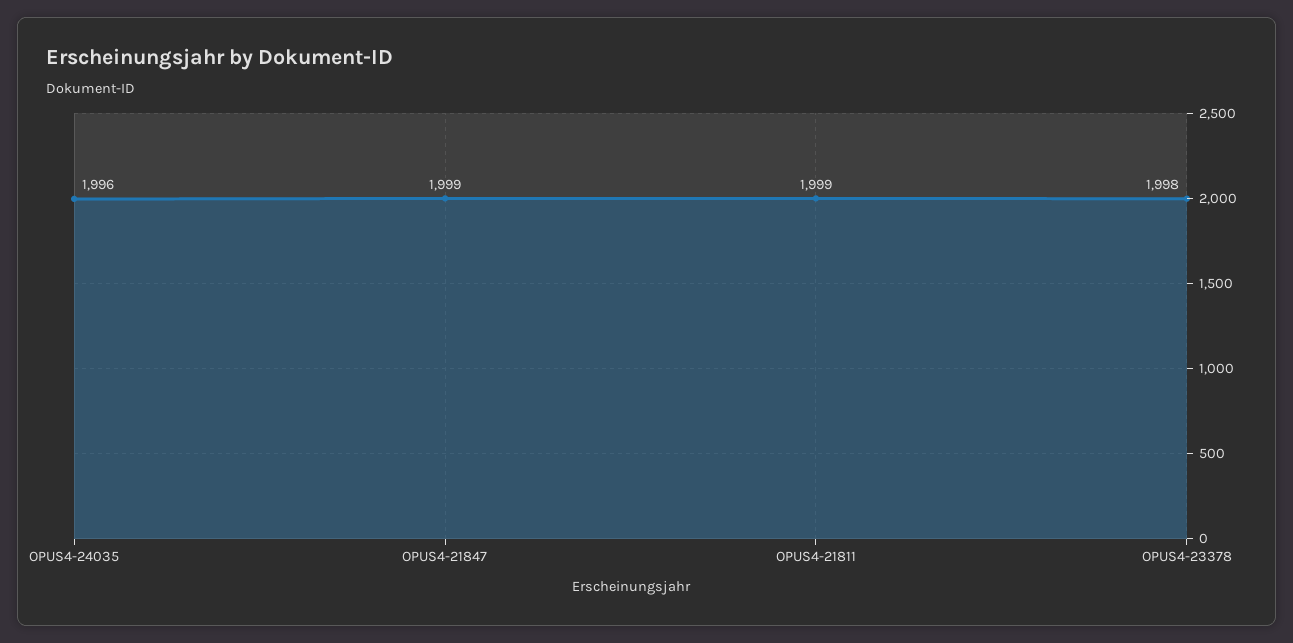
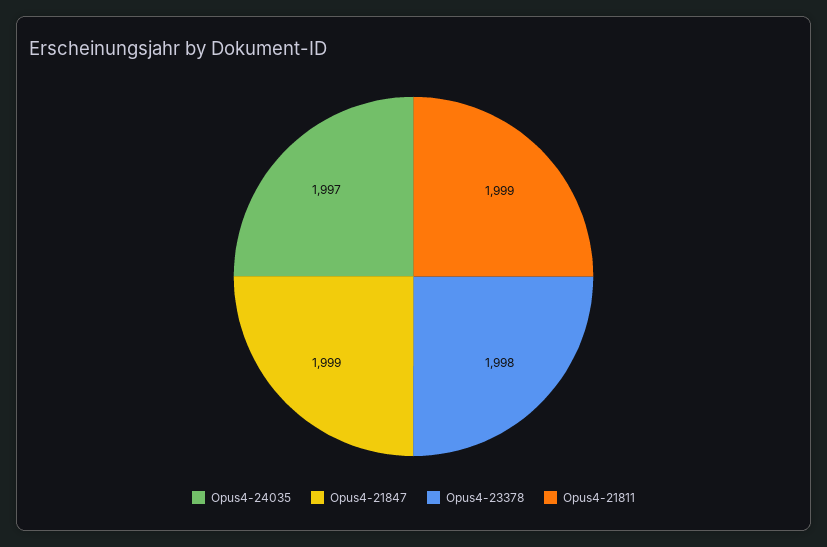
  {
-   "OPUS4-24035": 1996,
+   "OPUS4-24035": 1997,
    "OPUS4-21847": 1999,
    "OPUS4-21811": 1999,
    "OPUS4-23378": 1998
  }

